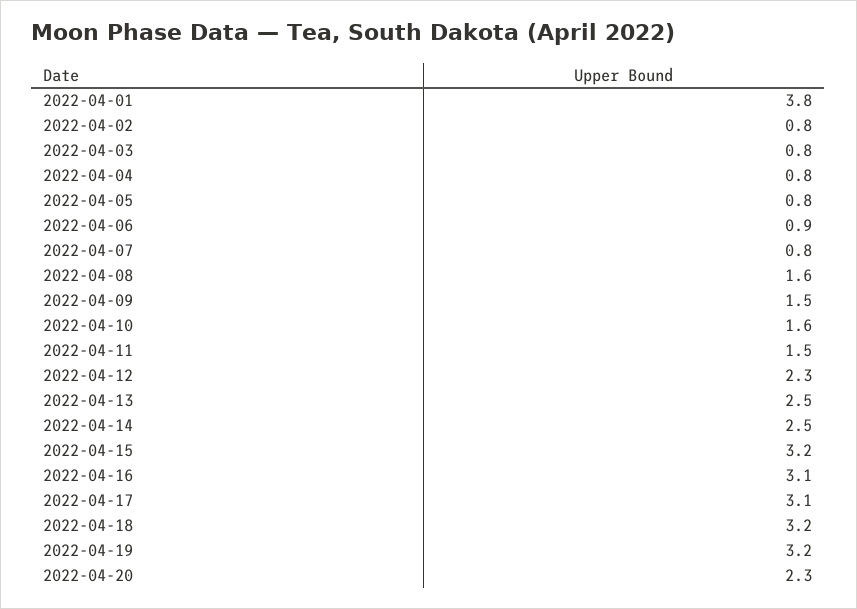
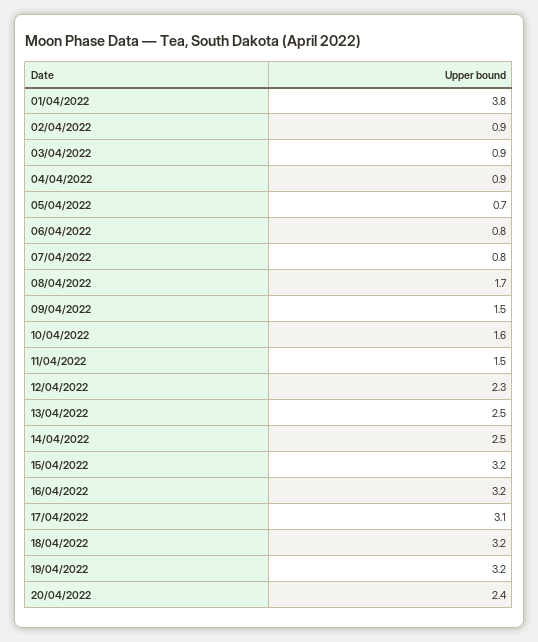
  {
    "2022-04-01": 3.8,
-   "2022-04-02": 0.8,
+   "2022-04-02": 0.9,
-   "2022-04-03": 0.8,
+   "2022-04-03": 0.9,
-   "2022-04-04": 0.8,
+   "2022-04-04": 0.9,
-   "2022-04-05": 0.8,
+   "2022-04-05": 0.7,
-   "2022-04-06": 0.9,
+   "2022-04-06": 0.8,
    "2022-04-07": 0.8,
-   "2022-04-08": 1.6,
+   "2022-04-08": 1.7,
    "2022-04-09": 1.5,
    "2022-04-10": 1.6,
    "2022-04-11": 1.5,
    "2022-04-12": 2.3,
    "2022-04-13": 2.5,
    "2022-04-14": 2.5,
    "2022-04-15": 3.2,
-   "2022-04-16": 3.1,
+   "2022-04-16": 3.2,
    "2022-04-17": 3.1,
    "2022-04-18": 3.2,
    "2022-04-19": 3.2,
-   "2022-04-20": 2.3
+   "2022-04-20": 2.4
  }

